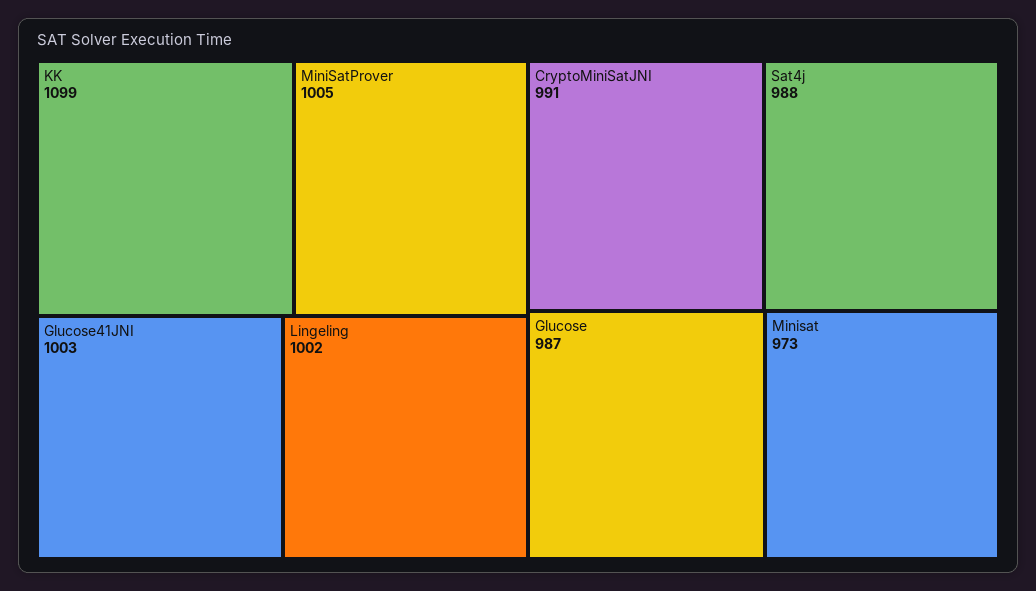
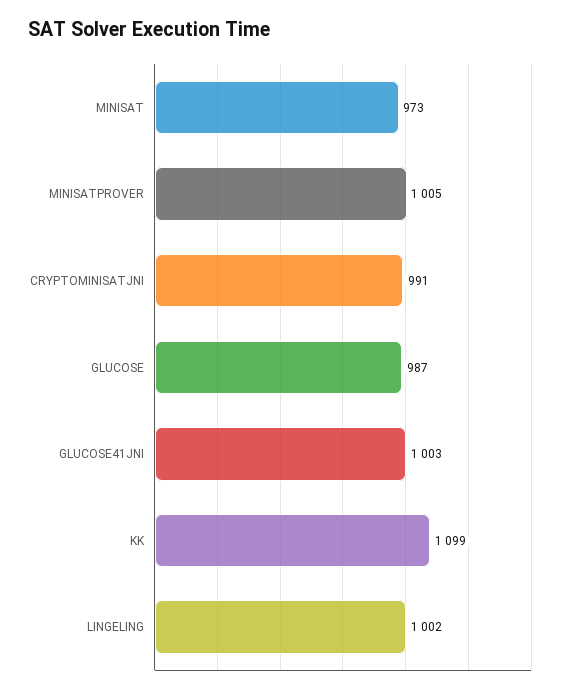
  {
    "KK": 1099,
    "MiniSatProver": 1005,
    "Glucose41JNI": 1003,
    "Lingeling": 1002,
    "CryptoMiniSatJNI": 991,
-   "Sat4j": 988,
    "Glucose": 987,
    "Minisat": 973
  }

